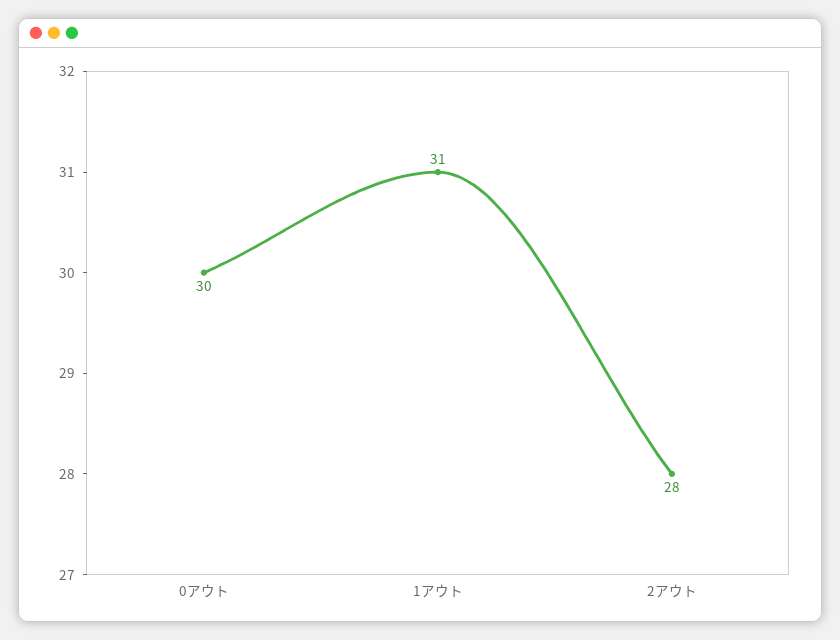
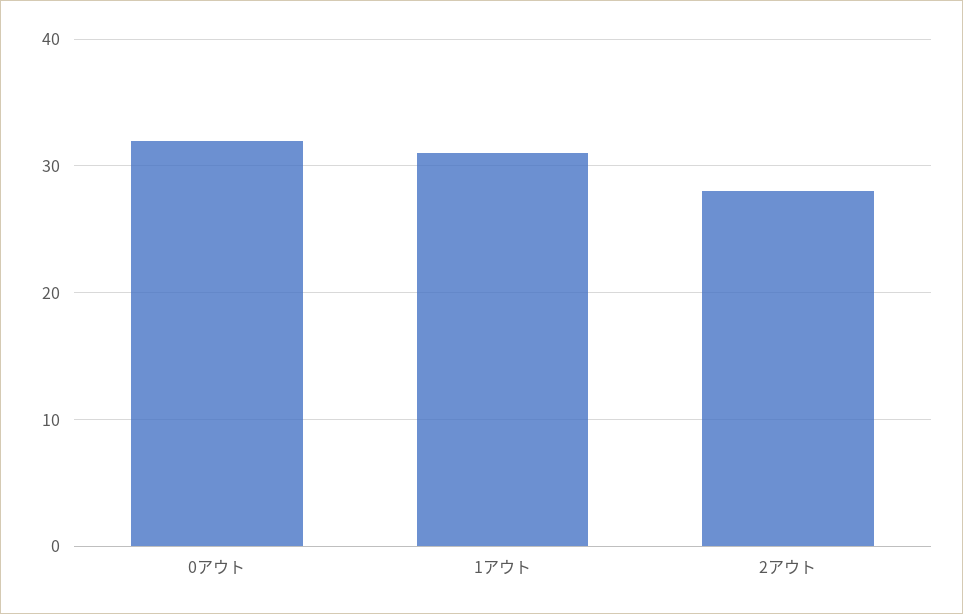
  {
-   "0アウト": 30,
+   "0アウト": 32,
    "1アウト": 31,
    "2アウト": 28
  }

